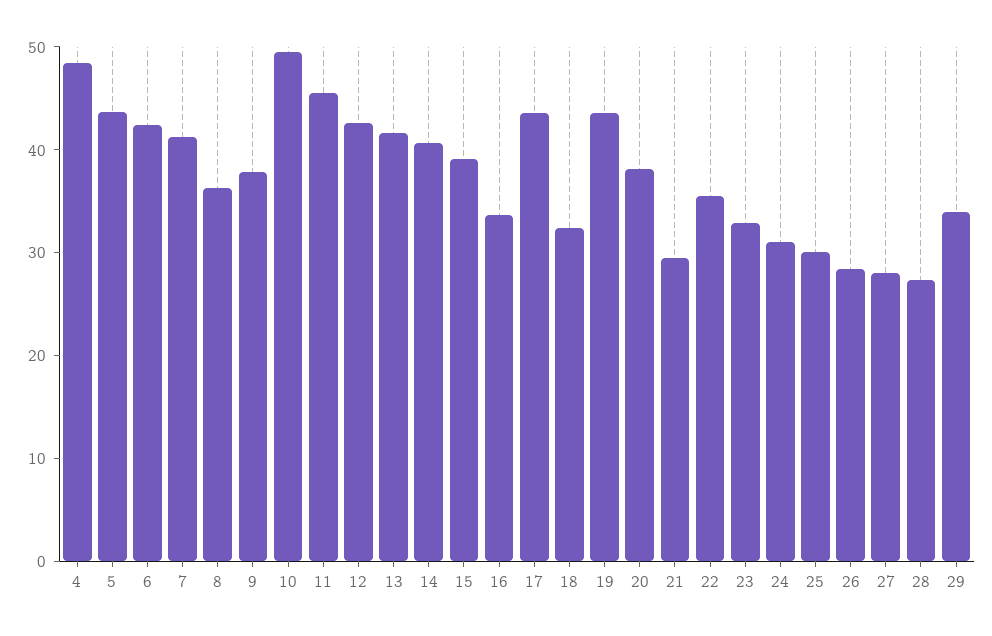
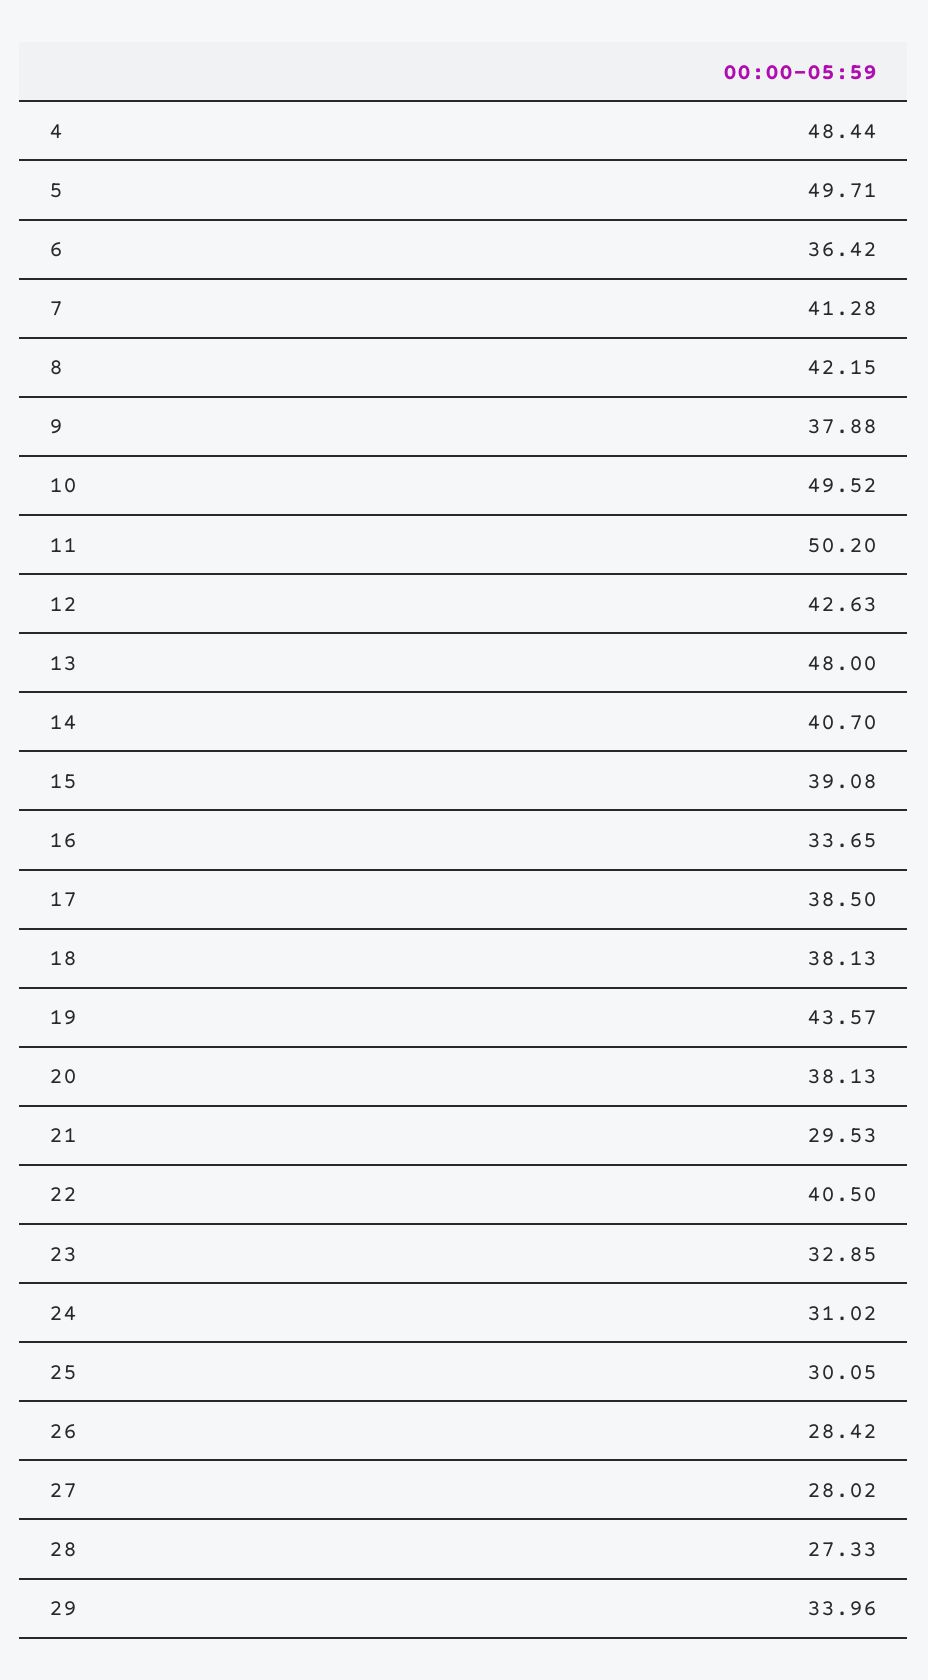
  {
    "4": 48.44,
-   "5": 44,
+   "5": 49.71,
-   "6": 42,
+   "6": 36.42,
    "7": 41.28,
-   "8": 36,
+   "8": 42.15,
    "9": 37.88,
    "10": 49.52,
-   "11": 46,
+   "11": 50.2,
    "12": 42.63,
-   "13": 42,
+   "13": 48,
    "14": 40.7,
    "15": 39.08,
    "16": 33.65,
-   "17": 44,
+   "17": 38.5,
-   "18": 32,
+   "18": 38.13,
    "19": 43.57,
    "20": 38.13,
    "21": 29.53,
-   "22": 36,
+   "22": 40.5,
    "23": 32.85,
    "24": 31.02,
    "25": 30.05,
    "26": 28.42,
    "27": 28.02,
    "28": 27.33,
    "29": 33.96
  }

